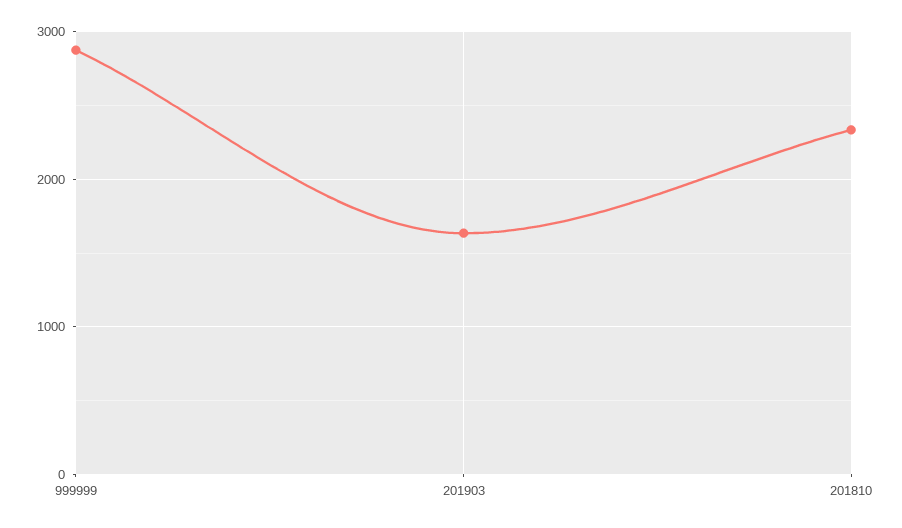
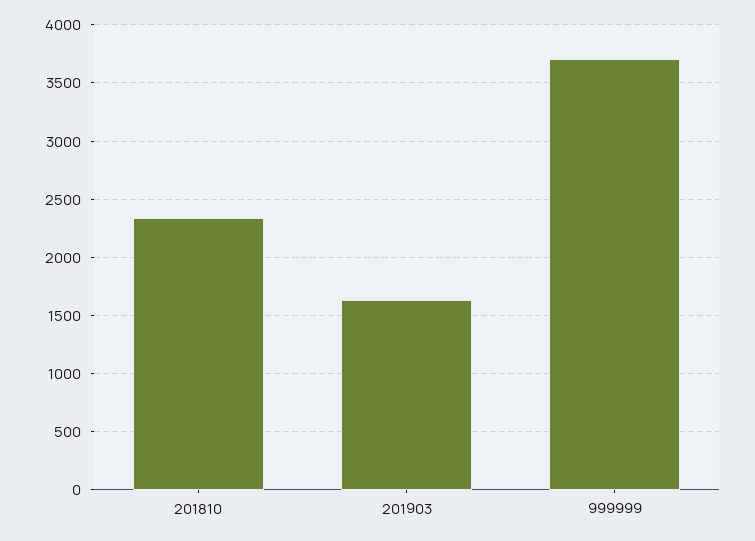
  {
-   "999999": 2900,
+   "999999": 3700,
    "201903": 1600,
    "201810": 2300
  }

